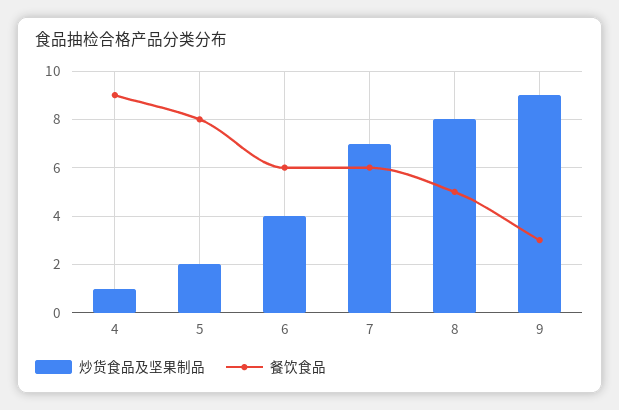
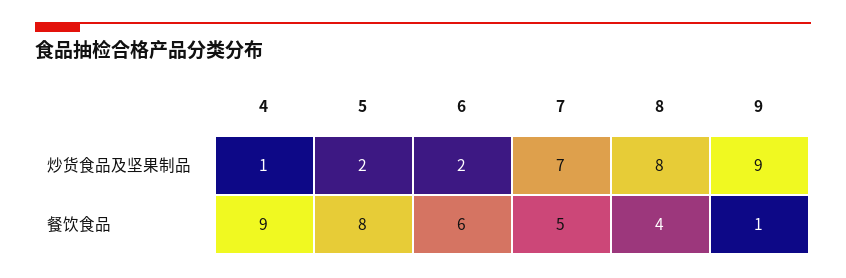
  {
    "炒货食品及坚果制品": {
      "4": 1,
      "5": 2,
-     "6": 4,
+     "6": 2,
      "7": 7,
      "8": 8,
      "9": 9
    },
    "餐饮食品": {
      "4": 9,
      "5": 8,
      "6": 6,
-     "7": 6,
+     "7": 5,
-     "8": 5,
+     "8": 4,
-     "9": 3
+     "9": 1
    }
  }

